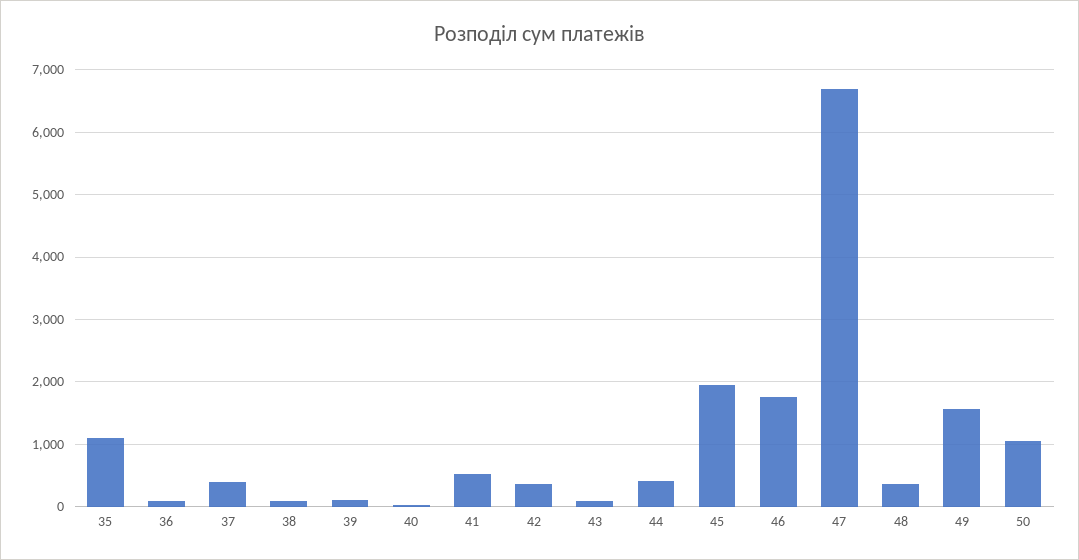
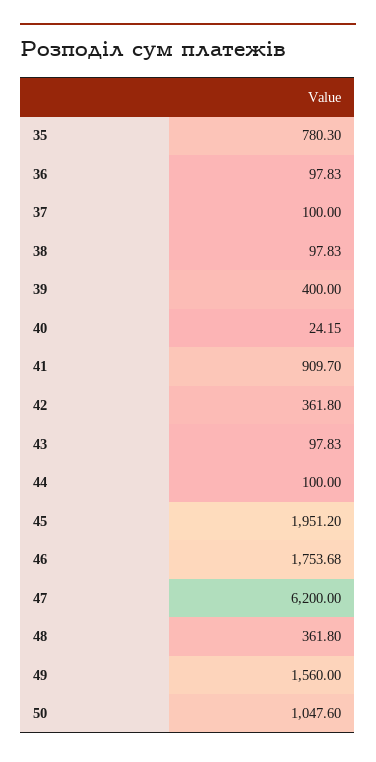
  {
-   "35": 1100,
+   "35": 780.3,
    "36": 97.83,
-   "37": 400,
+   "37": 100,
    "38": 97.83,
-   "39": 100,
+   "39": 400,
    "40": 24.15,
-   "41": 500,
+   "41": 909.7,
    "42": 361.8,
    "43": 97.83,
-   "44": 400,
+   "44": 100,
    "45": 1951.2,
    "46": 1753.68,
-   "47": 6700,
+   "47": 6200,
    "48": 361.8,
    "49": 1560,
    "50": 1047.6
  }

